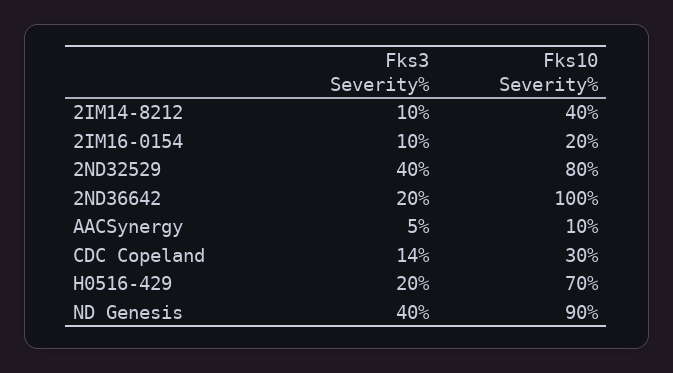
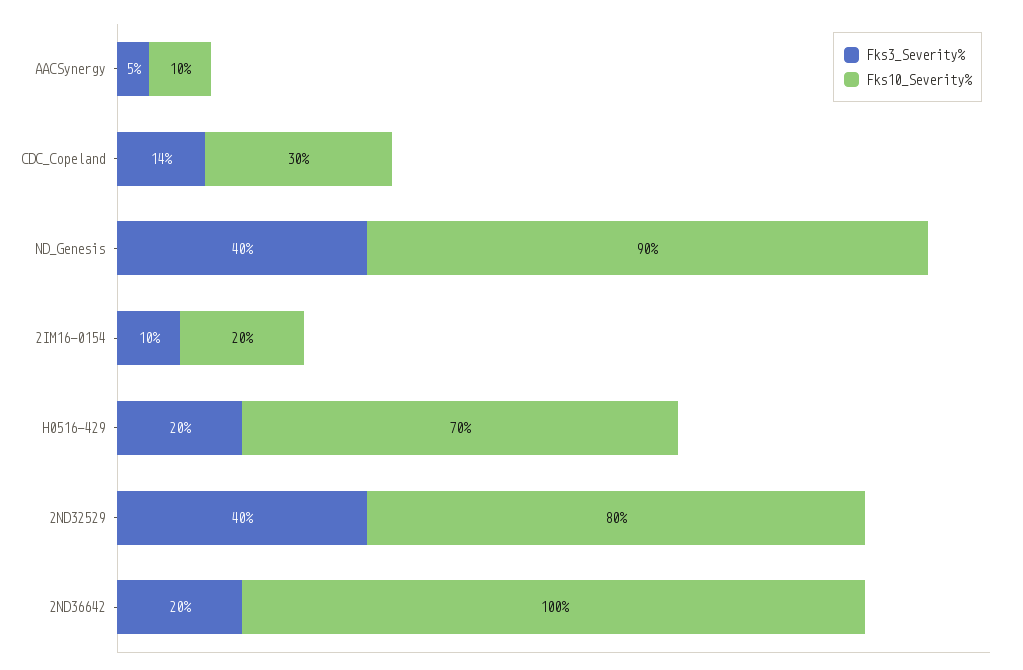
  {
    "Fks3 Severity%": {
-     "2IM14-8212": 10,
      "2IM16-0154": 10,
      "2ND32529": 40,
      "2ND36642": 20,
      "AACSynergy": 5,
      "CDC Copeland": 14,
      "H0516-429": 20,
      "ND Genesis": 40
    },
    "Fks10 Severity%": {
-     "2IM14-8212": 40,
      "2IM16-0154": 20,
      "2ND32529": 80,
      "2ND36642": 100,
      "AACSynergy": 10,
      "CDC Copeland": 30,
      "H0516-429": 70,
      "ND Genesis": 90
    }
  }

